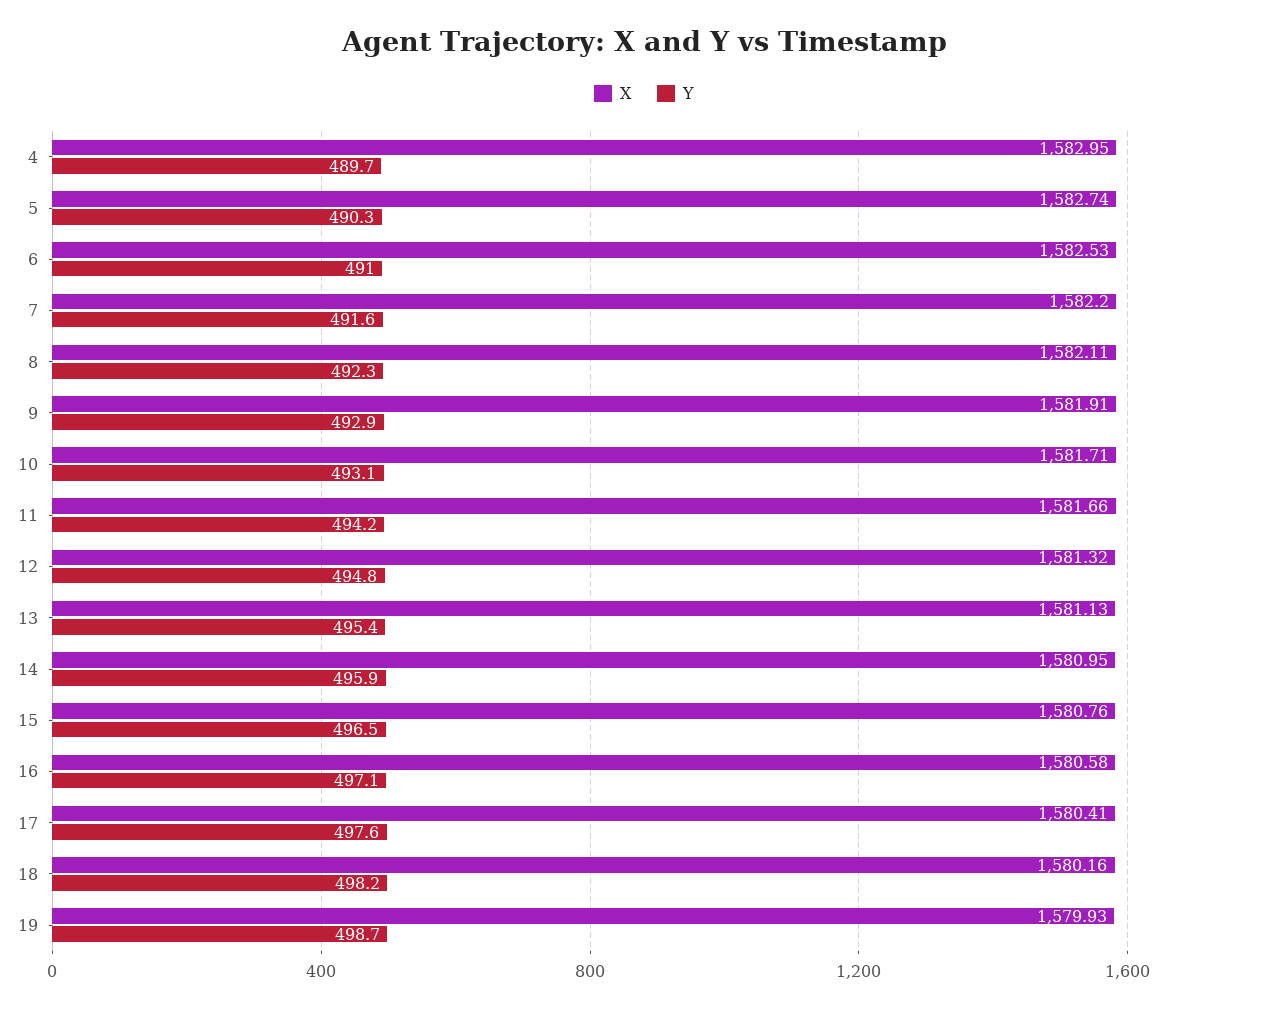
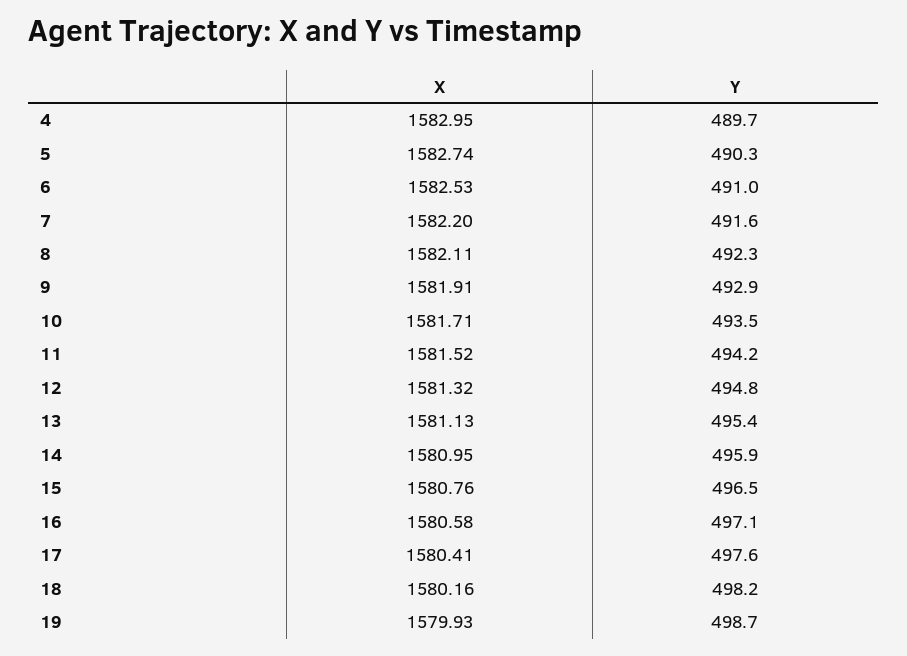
  {
    "X": {
      "4": 1582.95,
      "5": 1582.74,
      "6": 1582.53,
      "7": 1582.2,
      "8": 1582.11,
      "9": 1581.91,
      "10": 1581.71,
-     "11": 1581.66,
+     "11": 1581.52,
      "12": 1581.32,
      "13": 1581.13,
      "14": 1580.95,
      "15": 1580.76,
      "16": 1580.58,
      "17": 1580.41,
      "18": 1580.16,
      "19": 1579.93
    },
    "Y": {
      "4": 489.7,
      "5": 490.3,
      "6": 491,
      "7": 491.6,
      "8": 492.3,
      "9": 492.9,
-     "10": 493.1,
+     "10": 493.5,
      "11": 494.2,
      "12": 494.8,
      "13": 495.4,
      "14": 495.9,
      "15": 496.5,
      "16": 497.1,
      "17": 497.6,
      "18": 498.2,
      "19": 498.7
    }
  }

